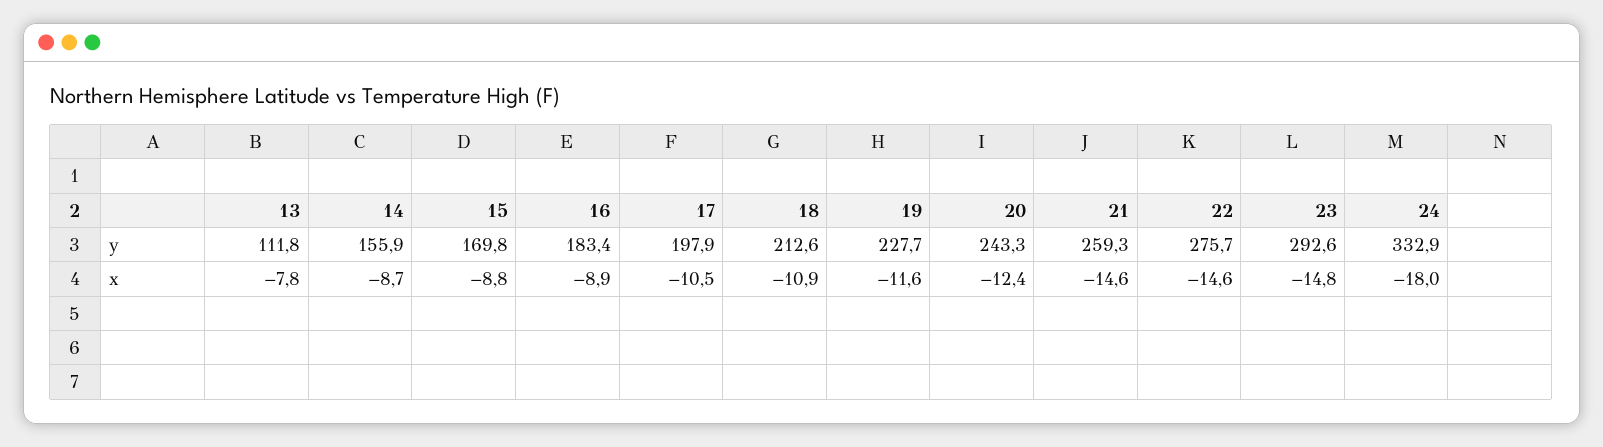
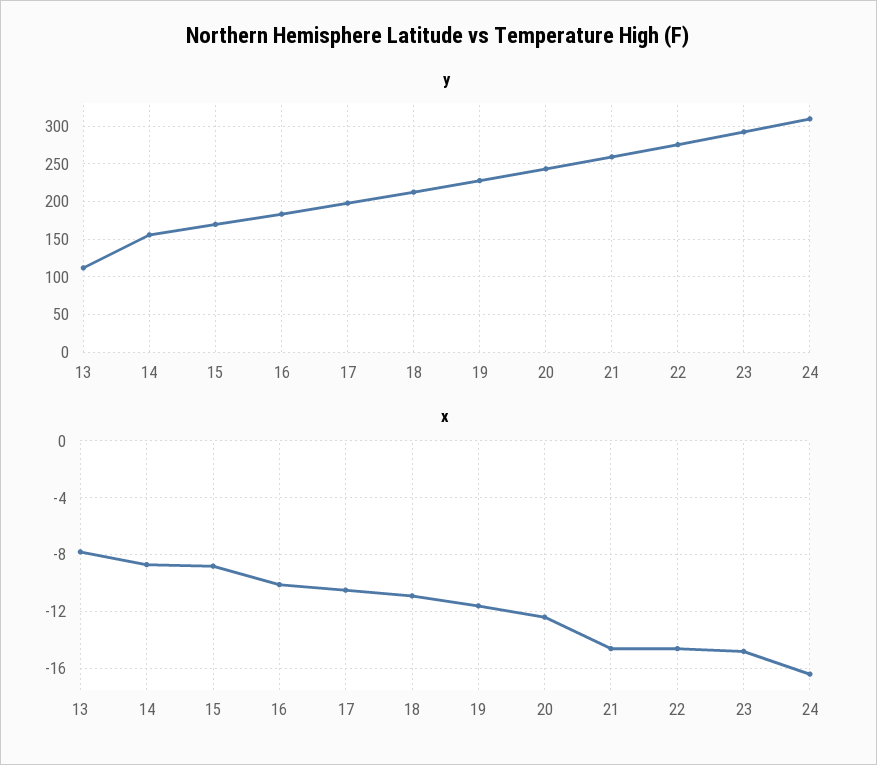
  {
    "y": {
      "13": 111.8,
      "14": 155.9,
      "15": 169.8,
      "16": 183.4,
      "17": 197.9,
      "18": 212.6,
      "19": 227.7,
      "20": 243.3,
      "21": 259.3,
      "22": 275.7,
      "23": 292.6,
-     "24": 332.9
+     "24": 310
    },
    "x": {
      "13": -7.8,
      "14": -8.7,
      "15": -8.8,
-     "16": -8.9,
+     "16": -10,
      "17": -10.5,
      "18": -10.9,
      "19": -11.6,
      "20": -12.4,
      "21": -14.6,
      "22": -14.6,
      "23": -14.8,
-     "24": -18
+     "24": -16.5
    }
  }

